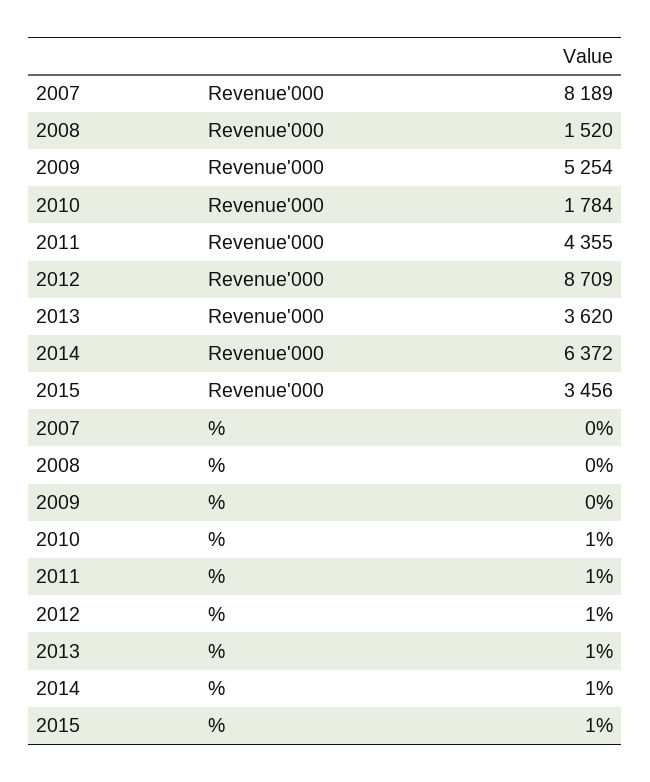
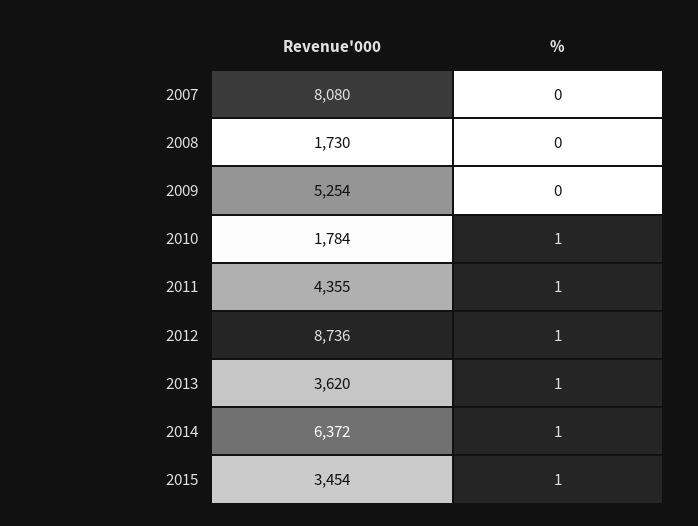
  {
    "2007": {
-     "Revenue'000": 8189,
+     "Revenue'000": 8080,
      "%": 0
    },
    "2008": {
-     "Revenue'000": 1520,
+     "Revenue'000": 1730,
      "%": 0
    },
    "2009": {
      "Revenue'000": 5254,
      "%": 0
    },
    "2010": {
      "Revenue'000": 1784,
      "%": 1
    },
    "2011": {
      "Revenue'000": 4355,
      "%": 1
    },
    "2012": {
-     "Revenue'000": 8709,
+     "Revenue'000": 8736,
      "%": 1
    },
    "2013": {
      "Revenue'000": 3620,
      "%": 1
    },
    "2014": {
      "Revenue'000": 6372,
      "%": 1
    },
    "2015": {
-     "Revenue'000": 3456,
+     "Revenue'000": 3454,
      "%": 1
    }
  }

